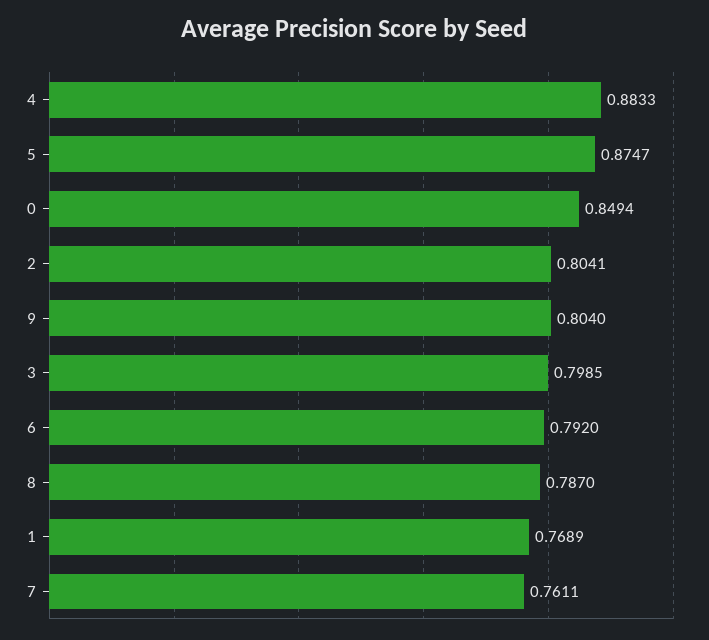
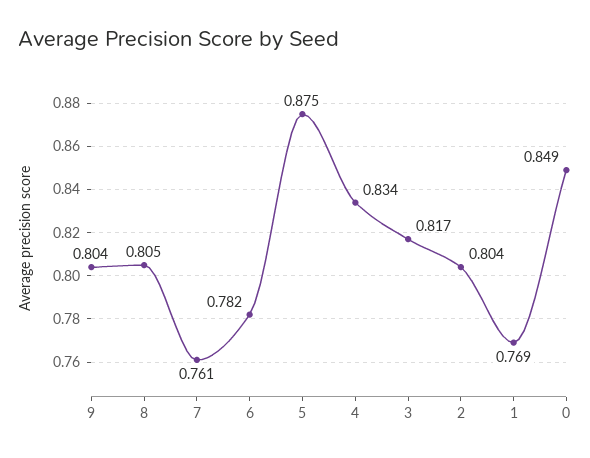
  {
-   "4": 0.8833,
+   "4": 0.834,
    "5": 0.8747,
    "0": 0.8494,
    "2": 0.8041,
    "9": 0.804,
-   "3": 0.7985,
+   "3": 0.817,
-   "6": 0.792,
+   "6": 0.782,
-   "8": 0.787,
+   "8": 0.805,
    "1": 0.7689,
    "7": 0.7611
  }

